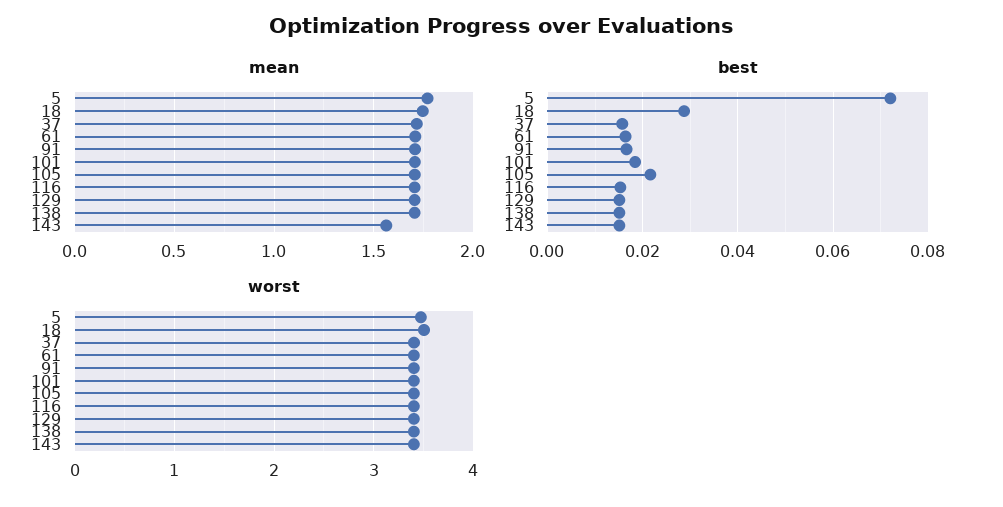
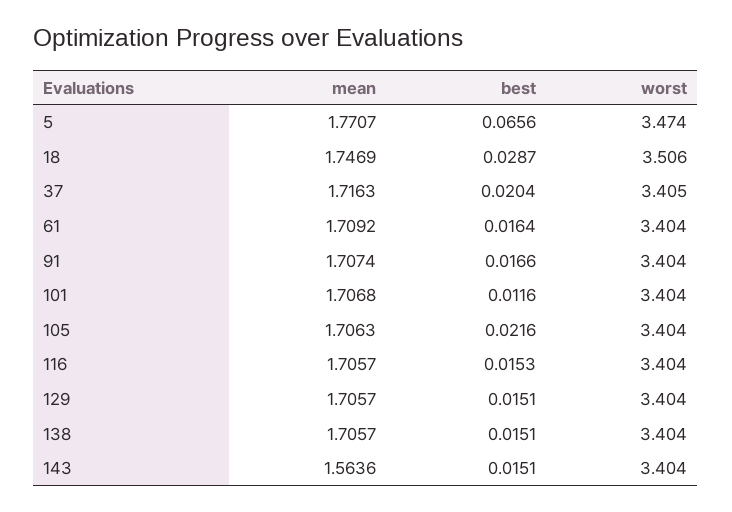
  {
    "mean": {
      "5": 1.7707,
      "18": 1.7469,
      "37": 1.7163,
      "61": 1.7092,
      "91": 1.7074,
      "101": 1.7068,
      "105": 1.7063,
      "116": 1.7057,
      "129": 1.7057,
      "138": 1.7057,
      "143": 1.5636
    },
    "best": {
-     "5": 0.072,
+     "5": 0.0656,
      "18": 0.0287,
-     "37": 0.016,
+     "37": 0.0204,
      "61": 0.0164,
      "91": 0.0166,
-     "101": 0.018,
+     "101": 0.0116,
      "105": 0.0216,
      "116": 0.0153,
      "129": 0.0151,
      "138": 0.0151,
      "143": 0.0151
    },
    "worst": {
      "5": 3.474,
      "18": 3.506,
      "37": 3.405,
      "61": 3.404,
      "91": 3.404,
      "101": 3.404,
      "105": 3.404,
      "116": 3.404,
      "129": 3.404,
      "138": 3.404,
      "143": 3.404
    }
  }

